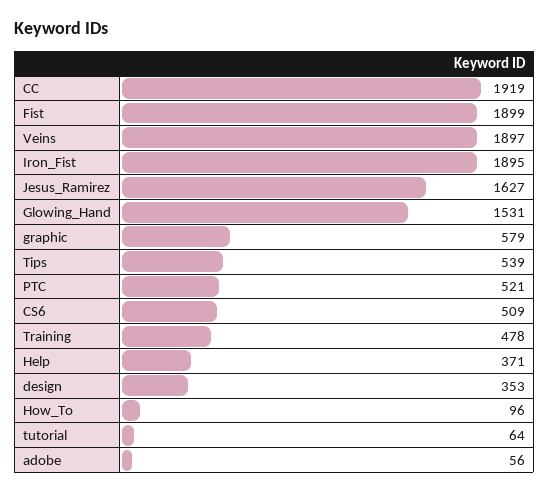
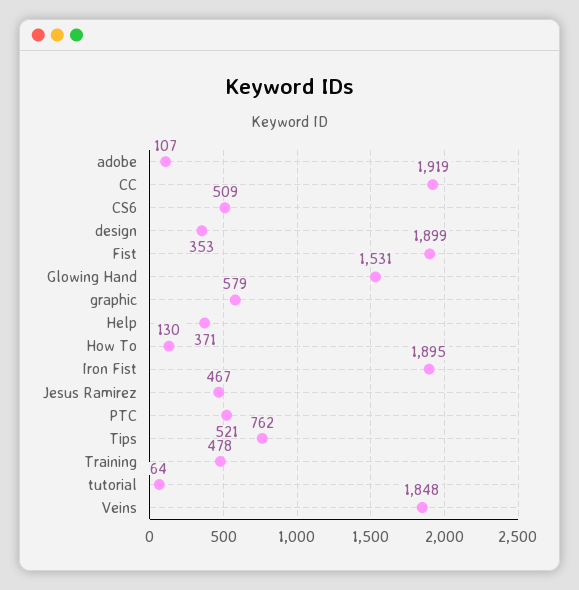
  {
    "CC": 1919,
    "Fist": 1899,
-   "Veins": 1897,
+   "Veins": 1848,
    "Iron_Fist": 1895,
-   "Jesus_Ramirez": 1627,
+   "Jesus_Ramirez": 467,
    "Glowing_Hand": 1531,
    "graphic": 579,
-   "Tips": 539,
+   "Tips": 762,
    "PTC": 521,
    "CS6": 509,
    "Training": 478,
    "Help": 371,
    "design": 353,
-   "How_To": 96,
+   "How_To": 130,
    "tutorial": 64,
-   "adobe": 56
+   "adobe": 107
  }

